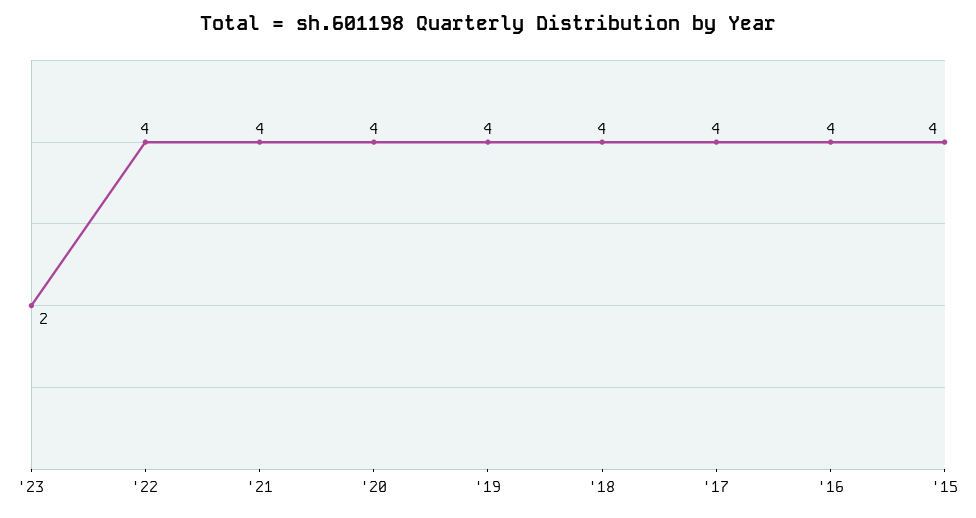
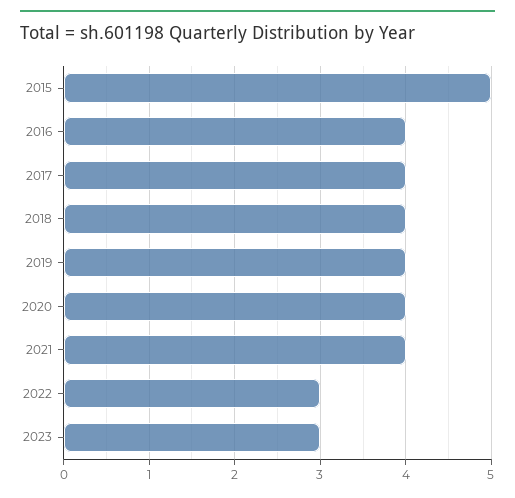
  {
-   "'23": 2,
+   "'23": 3,
-   "'22": 4,
+   "'22": 3,
    "'21": 4,
    "'20": 4,
    "'19": 4,
    "'18": 4,
    "'17": 4,
    "'16": 4,
-   "'15": 4
+   "'15": 5
  }

